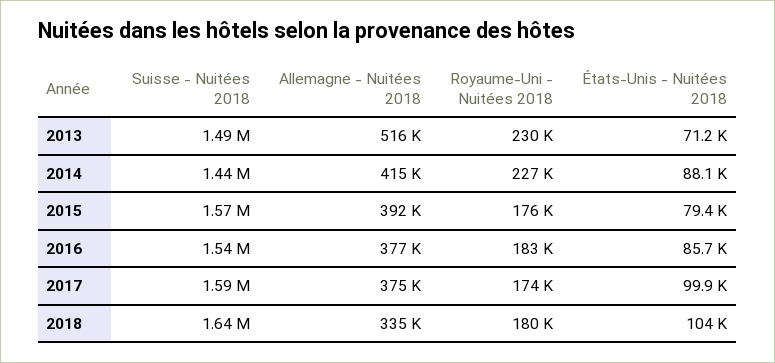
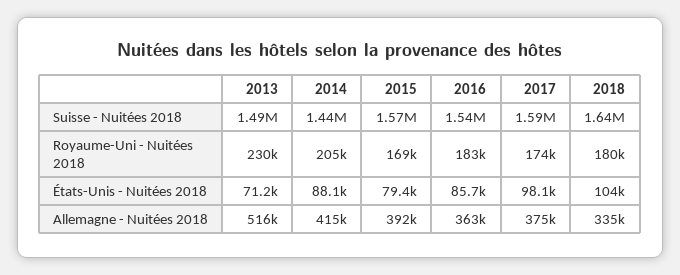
  {
    "Suisse - Nuitées 2018": {
      "2013": 1490000,
      "2014": 1440000,
      "2015": 1570000,
      "2016": 1540000,
      "2017": 1590000,
      "2018": 1640000
    },
    "Allemagne - Nuitées 2018": {
      "2013": 516000,
      "2014": 415000,
      "2015": 392000,
-     "2016": 377000,
+     "2016": 363000,
      "2017": 375000,
      "2018": 335000
    },
    "Royaume-Uni - Nuitées 2018": {
      "2013": 230000,
-     "2014": 227000,
+     "2014": 205000,
-     "2015": 176000,
+     "2015": 169000,
      "2016": 183000,
      "2017": 174000,
      "2018": 180000
    },
    "États-Unis - Nuitées 2018": {
      "2013": 71200,
      "2014": 88100,
      "2015": 79400,
      "2016": 85700,
-     "2017": 99900,
+     "2017": 98100,
      "2018": 104000
    }
  }

